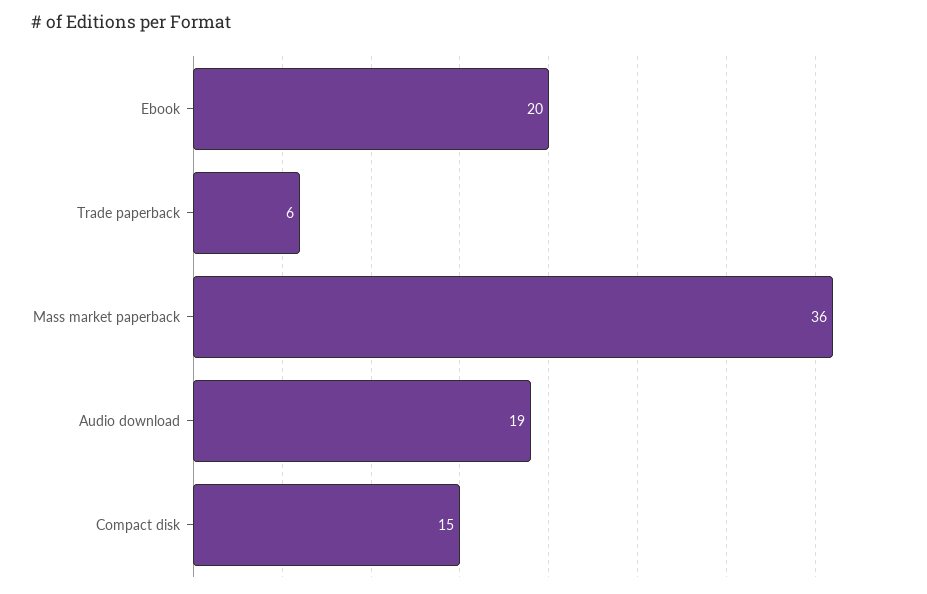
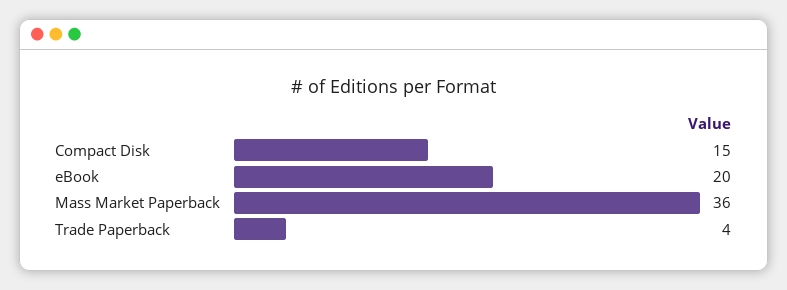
  {
    "Ebook": 20,
-   "Trade paperback": 6,
+   "Trade paperback": 4,
    "Mass market paperback": 36,
-   "Audio download": 19,
    "Compact disk": 15
  }

